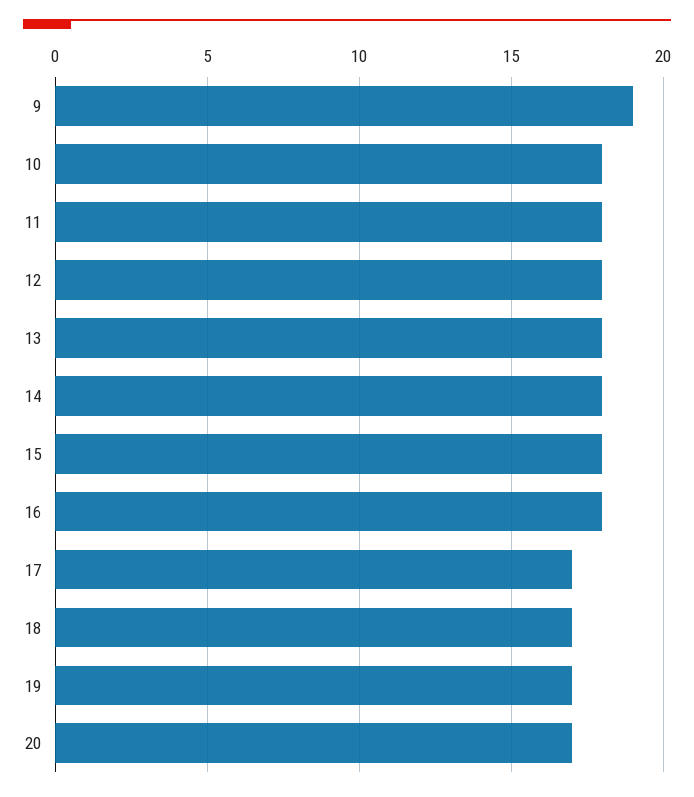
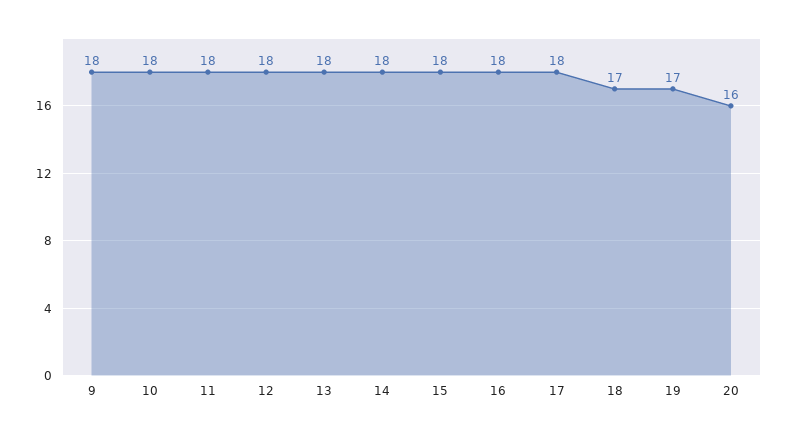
  {
-   "9": 19,
+   "9": 18,
    "10": 18,
    "11": 18,
    "12": 18,
    "13": 18,
    "14": 18,
    "15": 18,
    "16": 18,
-   "17": 17,
+   "17": 18,
    "18": 17,
    "19": 17,
-   "20": 17
+   "20": 16
  }

